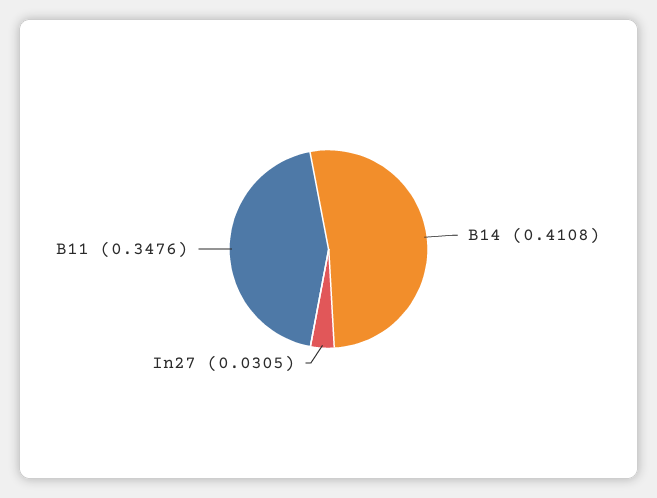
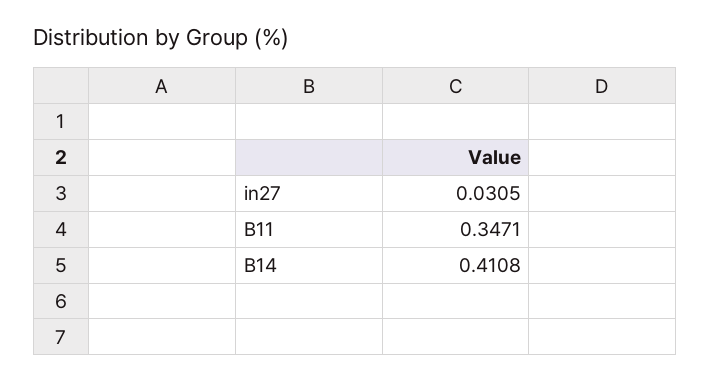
  {
    "B14": 0.4108,
    "In27": 0.0305,
-   "B11": 0.3476
+   "B11": 0.3471
  }

